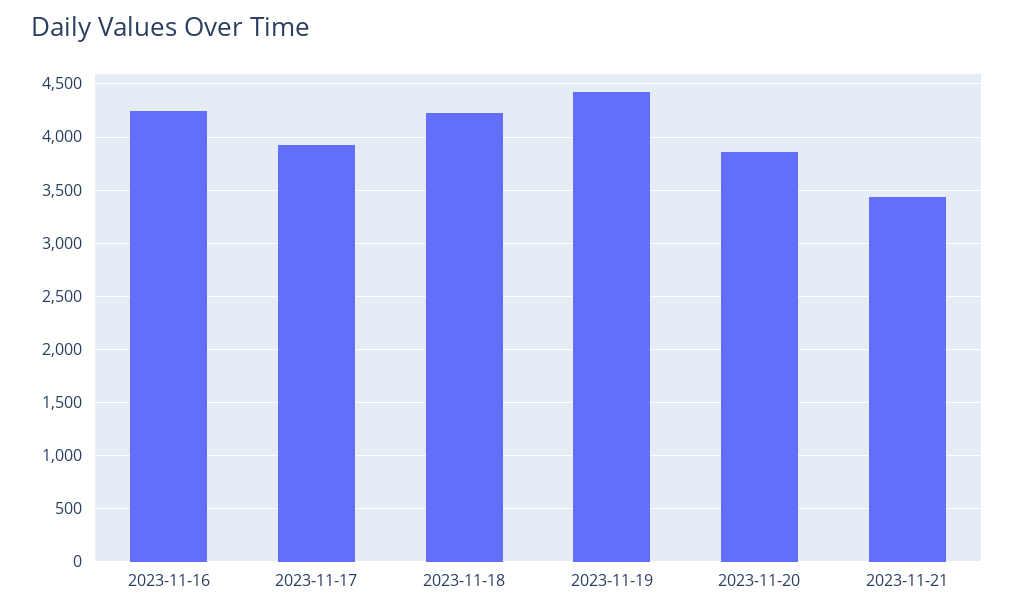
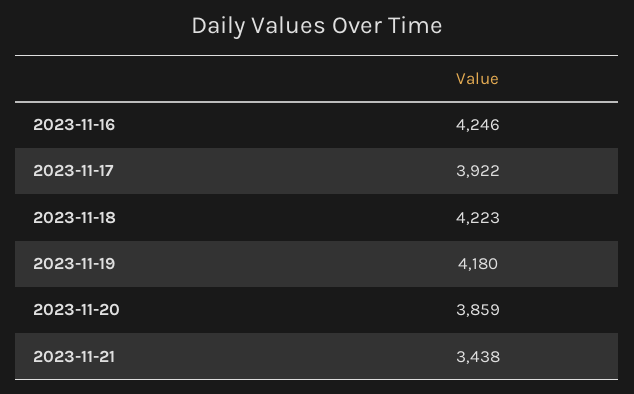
  {
    "2023-11-16": 4246,
    "2023-11-17": 3922,
    "2023-11-18": 4223,
-   "2023-11-19": 4400,
+   "2023-11-19": 4180,
    "2023-11-20": 3859,
    "2023-11-21": 3438
  }

